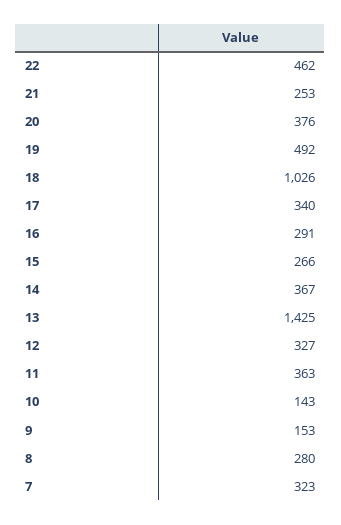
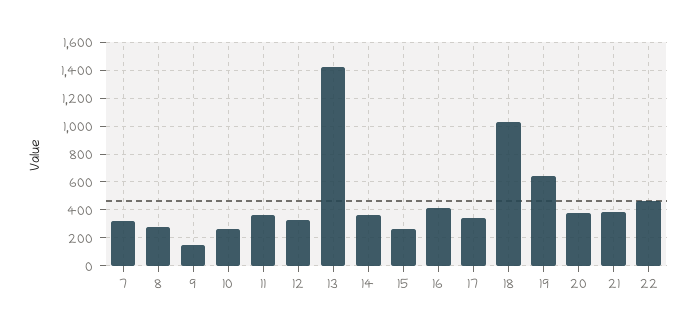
  {
    "22": 462,
-   "21": 253,
+   "21": 400,
    "20": 376,
-   "19": 492,
+   "19": 650,
    "18": 1026,
    "17": 340,
-   "16": 291,
+   "16": 400,
    "15": 266,
    "14": 367,
    "13": 1425,
    "12": 327,
    "11": 363,
-   "10": 143,
+   "10": 250,
    "9": 153,
    "8": 280,
    "7": 323
  }

